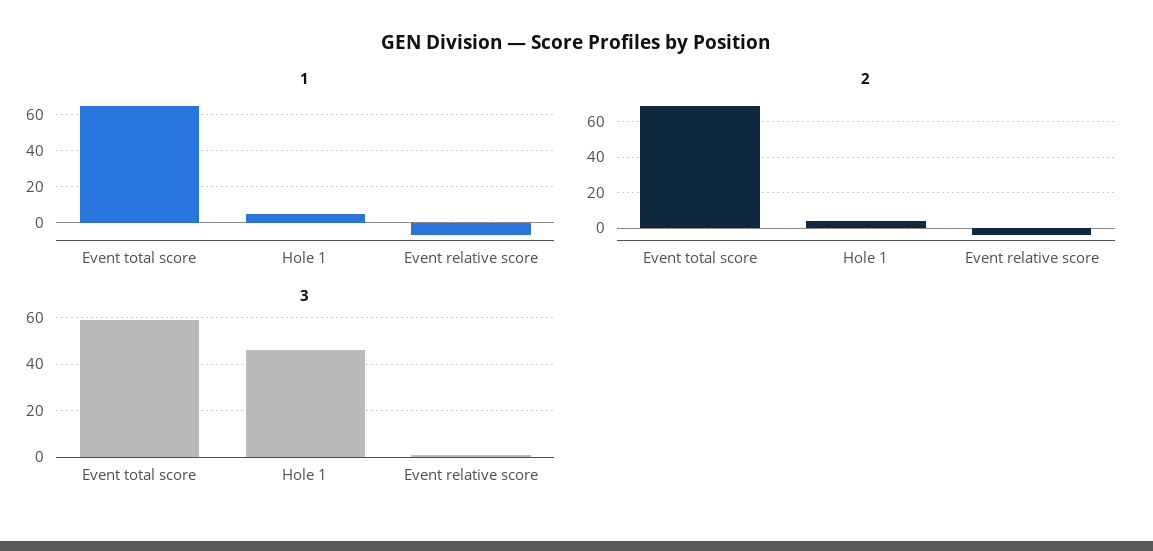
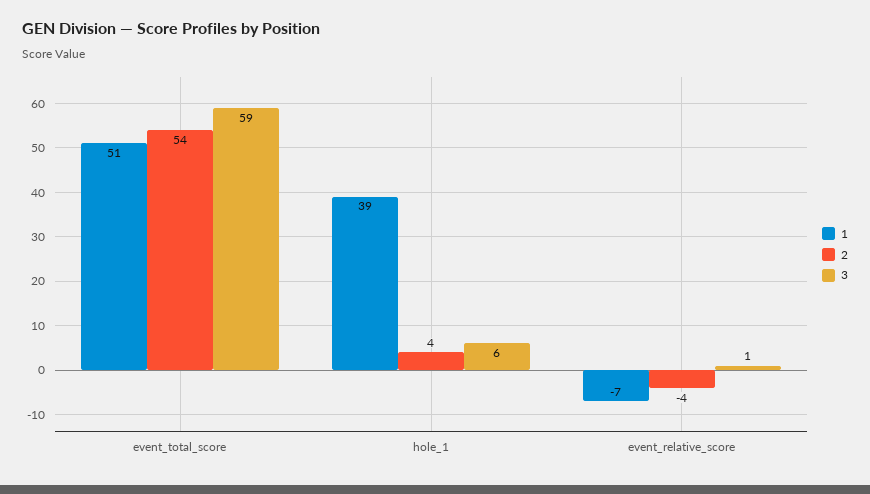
  {
    "1": {
-     "Event total score": 65,
+     "Event total score": 51,
-     "Hole 1": 5,
+     "Hole 1": 39,
      "Event relative score": -7
    },
    "2": {
-     "Event total score": 70,
+     "Event total score": 54,
      "Hole 1": 4,
      "Event relative score": -4
    },
    "3": {
      "Event total score": 59,
-     "Hole 1": 45,
+     "Hole 1": 6,
      "Event relative score": 1
    }
  }

